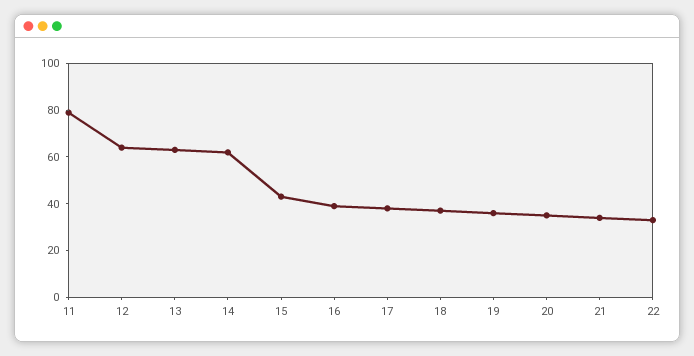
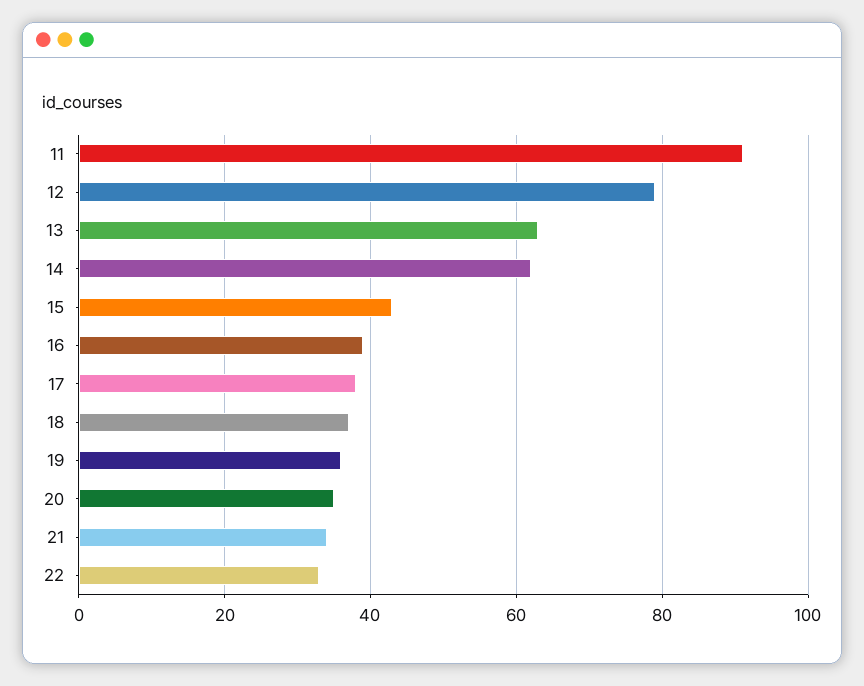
  {
-   "11": 80,
+   "11": 90,
-   "12": 65,
+   "12": 80,
    "13": 65,
    "14": 60,
    "15": 45,
    "16": 40,
    "17": 40,
    "18": 35,
    "19": 35,
    "20": 35,
    "21": 35,
    "22": 35
  }

